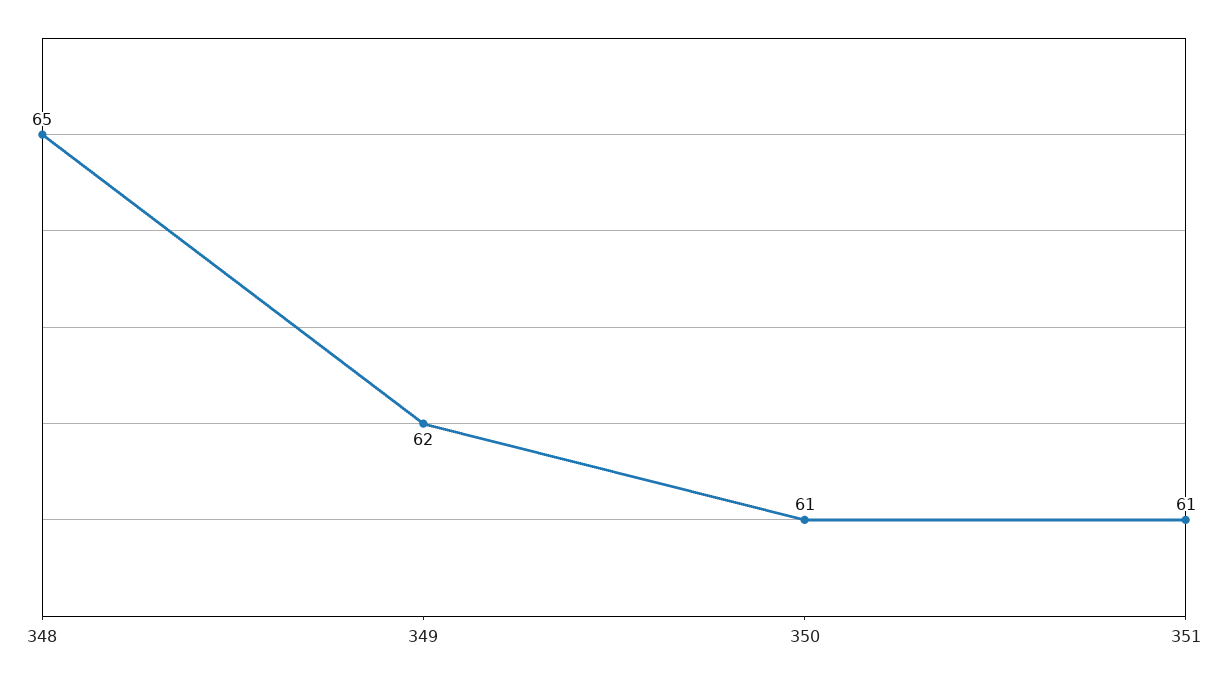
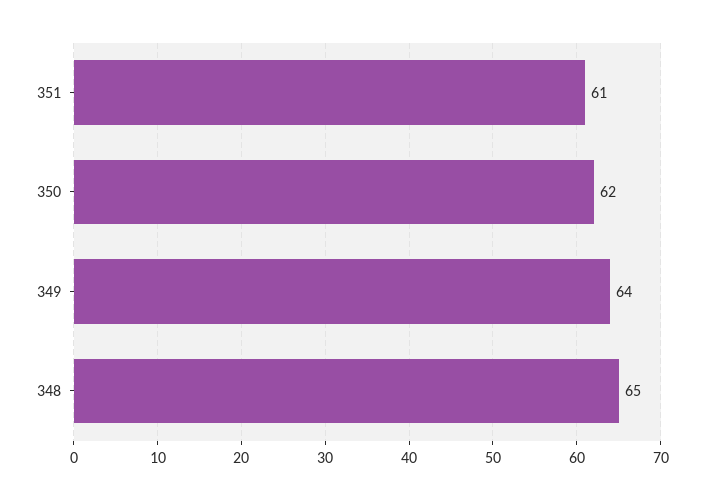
  {
    "348": 65,
-   "349": 62,
+   "349": 64,
-   "350": 61,
+   "350": 62,
    "351": 61
  }

